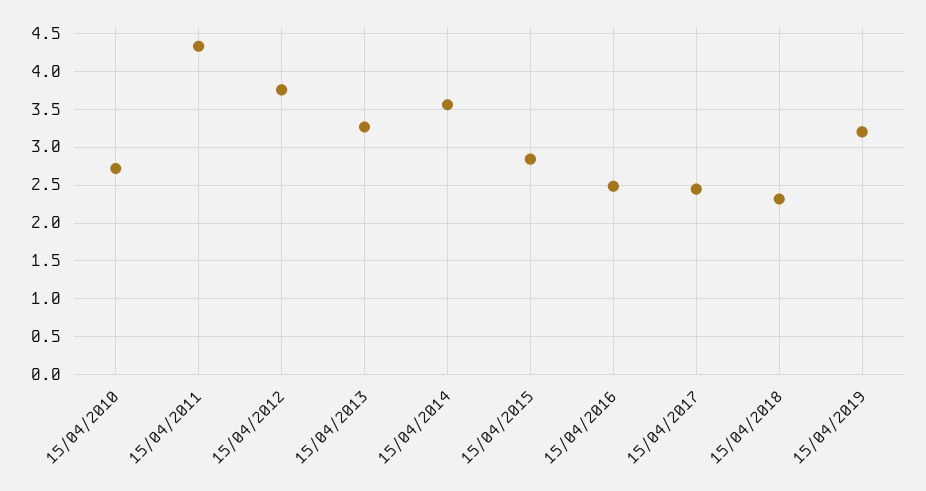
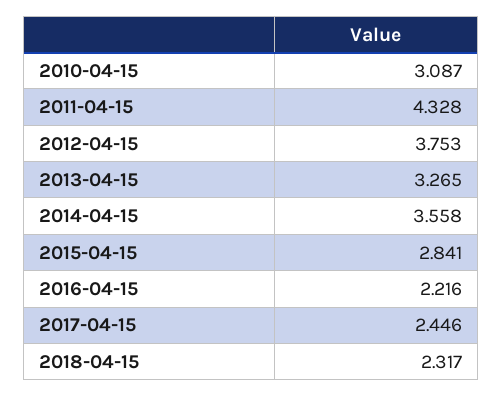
  {
-   "15/04/2010": 2.7,
+   "15/04/2010": 3.087,
    "15/04/2011": 4.328,
    "15/04/2012": 3.753,
    "15/04/2013": 3.265,
    "15/04/2014": 3.558,
    "15/04/2015": 2.841,
-   "15/04/2016": 2.5,
+   "15/04/2016": 2.216,
    "15/04/2017": 2.446,
-   "15/04/2018": 2.317,
+   "15/04/2018": 2.317
-   "15/04/2019": 3.2
  }

